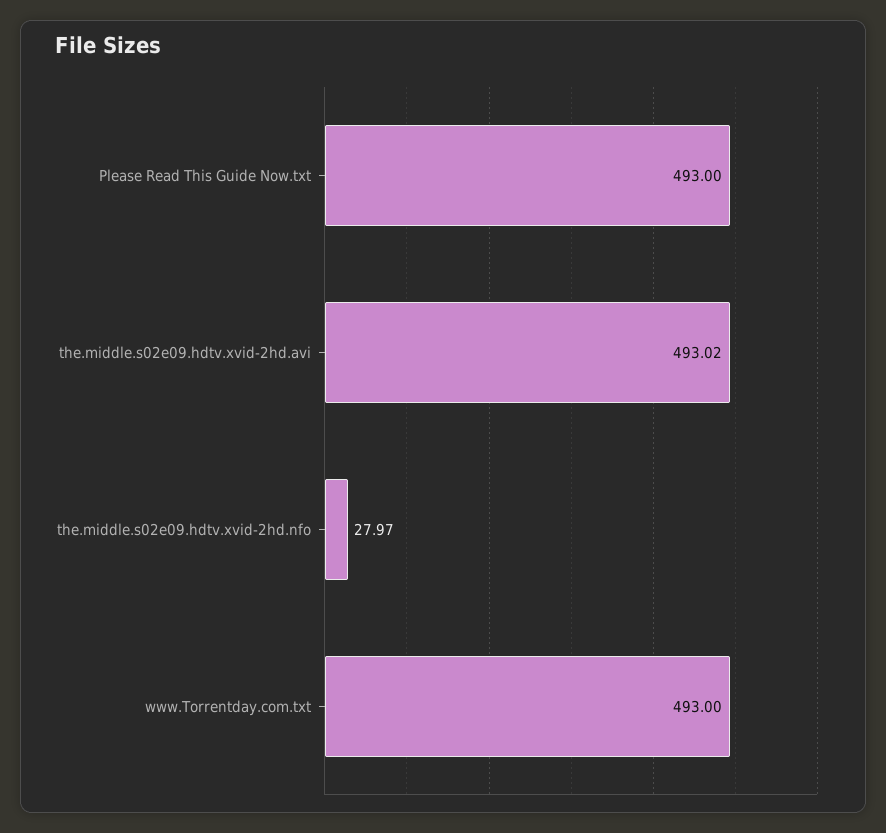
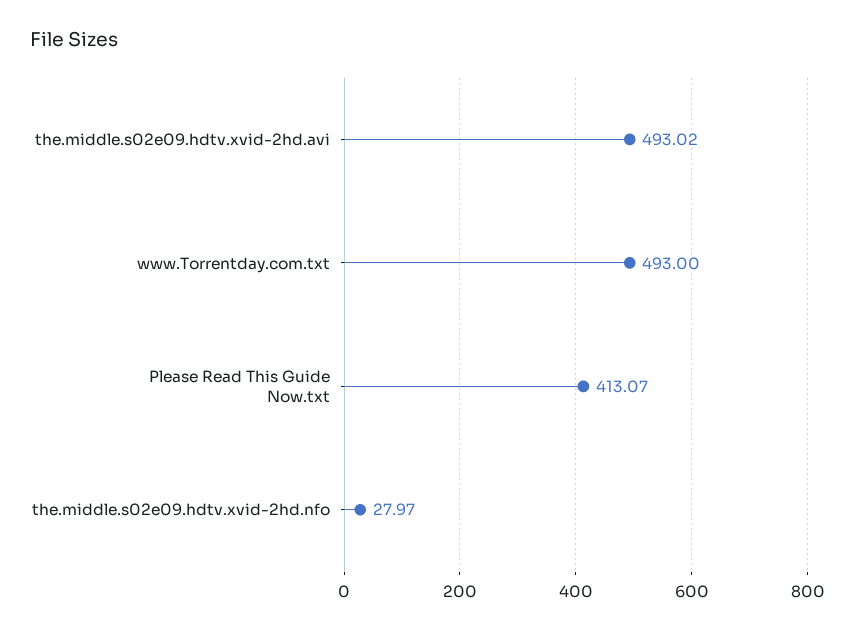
  {
-   "Please Read This Guide Now.txt": 493,
+   "Please Read This Guide Now.txt": 413.07,
    "the.middle.s02e09.hdtv.xvid-2hd.avi": 493.02,
    "the.middle.s02e09.hdtv.xvid-2hd.nfo": 27.97,
    "www.Torrentday.com.txt": 493
  }

